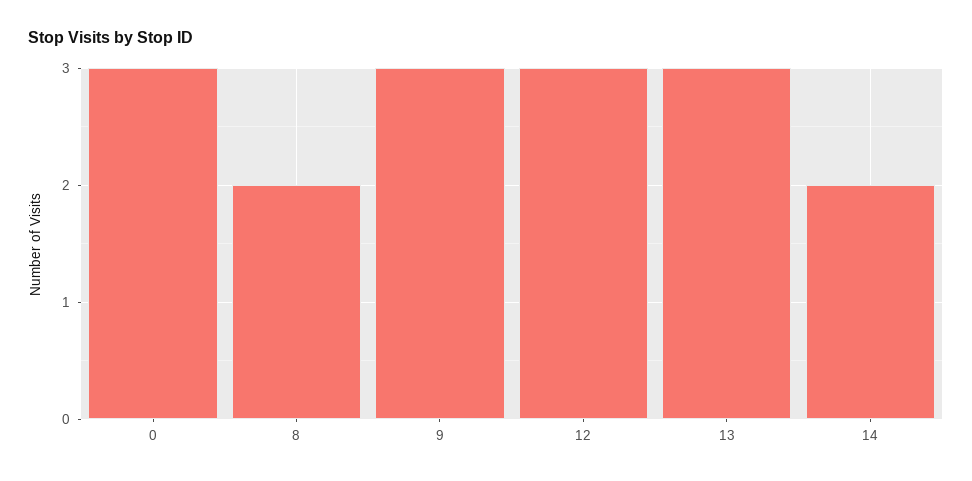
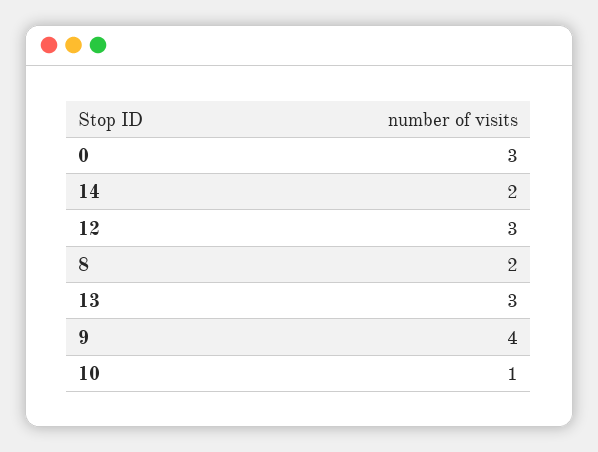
  {
    "0": 3,
    "8": 2,
-   "9": 3,
+   "9": 4,
    "12": 3,
    "13": 3,
-   "14": 2
+   "14": 2,
+   "10": 1
  }

